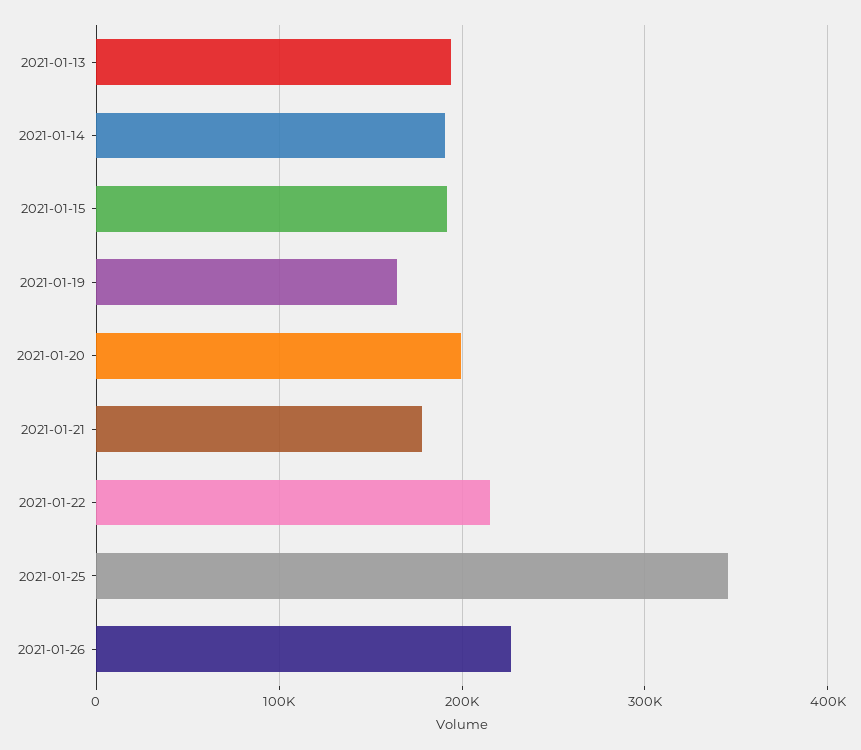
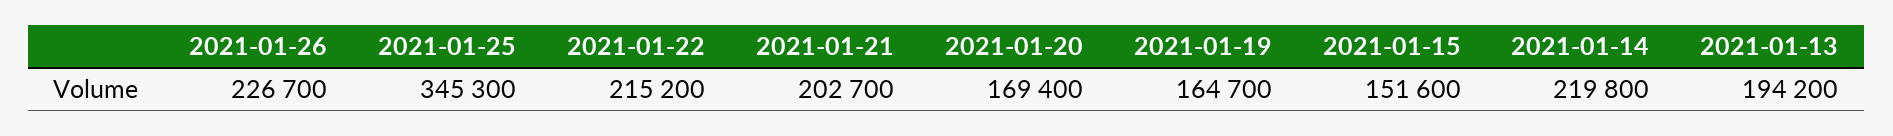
  {
    "2021-01-13": 194200,
-   "2021-01-14": 190000,
+   "2021-01-14": 219800,
-   "2021-01-15": 190000,
+   "2021-01-15": 151600,
    "2021-01-19": 164700,
-   "2021-01-20": 200000,
+   "2021-01-20": 169400,
-   "2021-01-21": 180000,
+   "2021-01-21": 202700,
    "2021-01-22": 215200,
    "2021-01-25": 345300,
    "2021-01-26": 226700
  }

